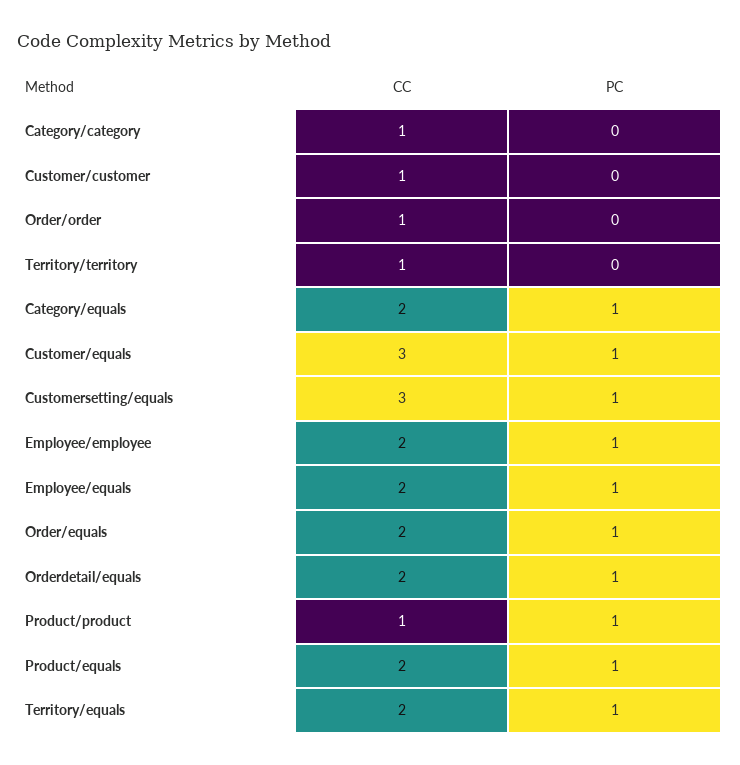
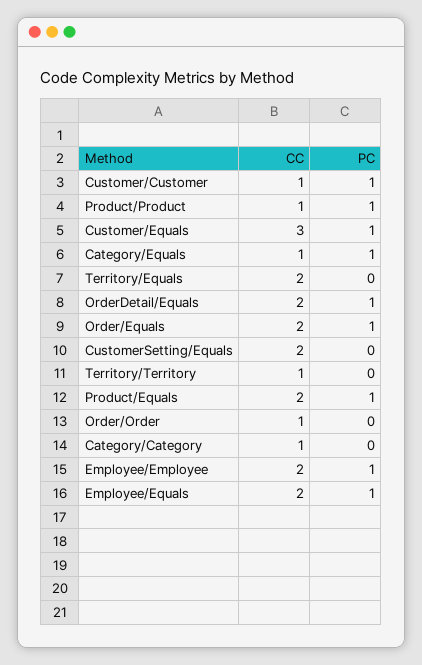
  {
    "CC": {
      "Category/category": 1,
      "Customer/customer": 1,
      "Order/order": 1,
      "Territory/territory": 1,
-     "Category/equals": 2,
+     "Category/equals": 1,
      "Customer/equals": 3,
-     "Customersetting/equals": 3,
+     "Customersetting/equals": 2,
      "Employee/employee": 2,
      "Employee/equals": 2,
      "Order/equals": 2,
      "Orderdetail/equals": 2,
      "Product/product": 1,
      "Product/equals": 2,
      "Territory/equals": 2
    },
    "PC": {
      "Category/category": 0,
-     "Customer/customer": 0,
+     "Customer/customer": 1,
      "Order/order": 0,
      "Territory/territory": 0,
      "Category/equals": 1,
      "Customer/equals": 1,
-     "Customersetting/equals": 1,
+     "Customersetting/equals": 0,
      "Employee/employee": 1,
      "Employee/equals": 1,
      "Order/equals": 1,
      "Orderdetail/equals": 1,
      "Product/product": 1,
      "Product/equals": 1,
-     "Territory/equals": 1
+     "Territory/equals": 0
    }
  }

